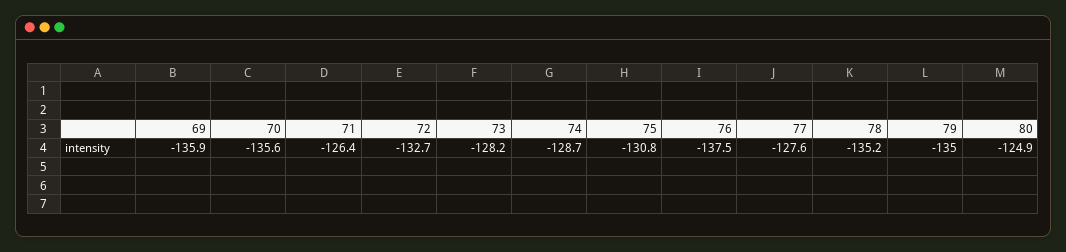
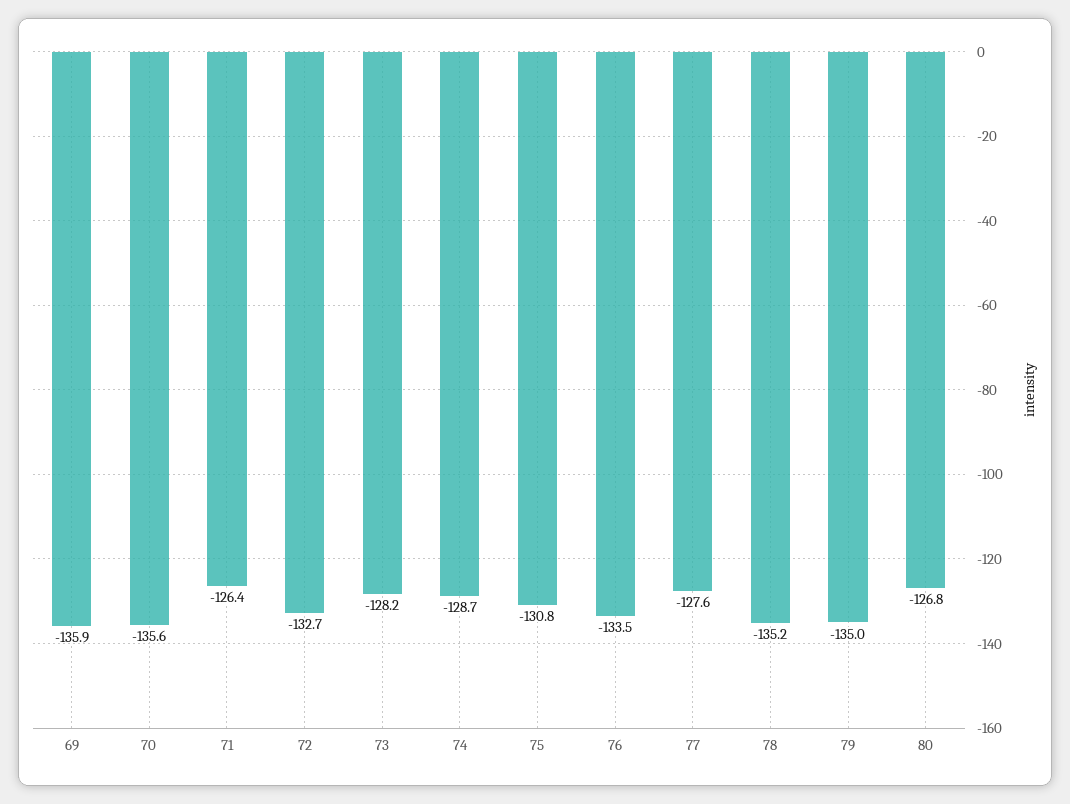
  {
    "69": -135.9,
    "70": -135.6,
    "71": -126.4,
    "72": -132.7,
    "73": -128.2,
    "74": -128.7,
    "75": -130.8,
-   "76": -137.5,
+   "76": -133.5,
    "77": -127.6,
    "78": -135.2,
    "79": -135,
-   "80": -124.9
+   "80": -126.8
  }

